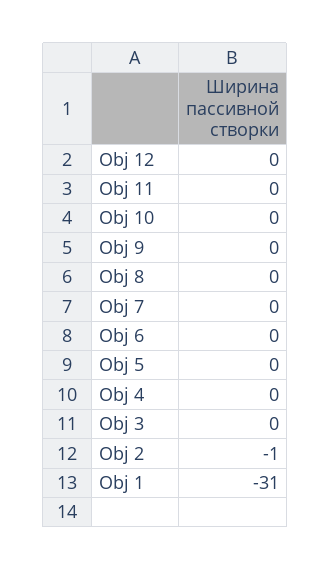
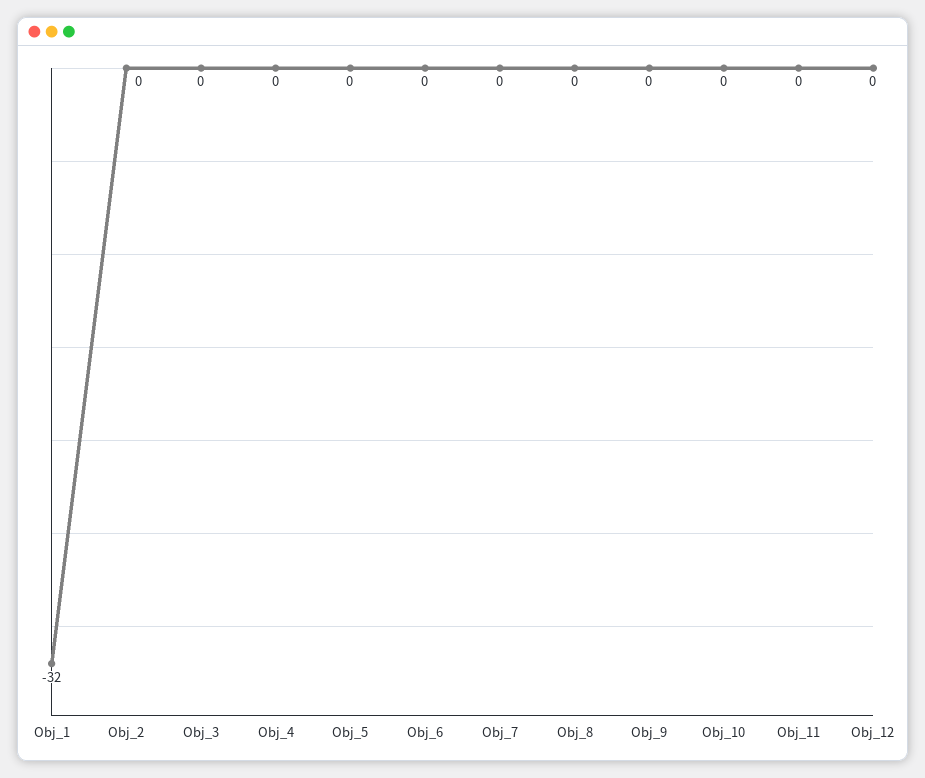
  {
    "Obj 12": 0,
    "Obj 11": 0,
    "Obj 10": 0,
    "Obj 9": 0,
    "Obj 8": 0,
    "Obj 7": 0,
    "Obj 6": 0,
    "Obj 5": 0,
    "Obj 4": 0,
    "Obj 3": 0,
-   "Obj 2": -1,
+   "Obj 2": 0,
-   "Obj 1": -31
+   "Obj 1": -32
  }

